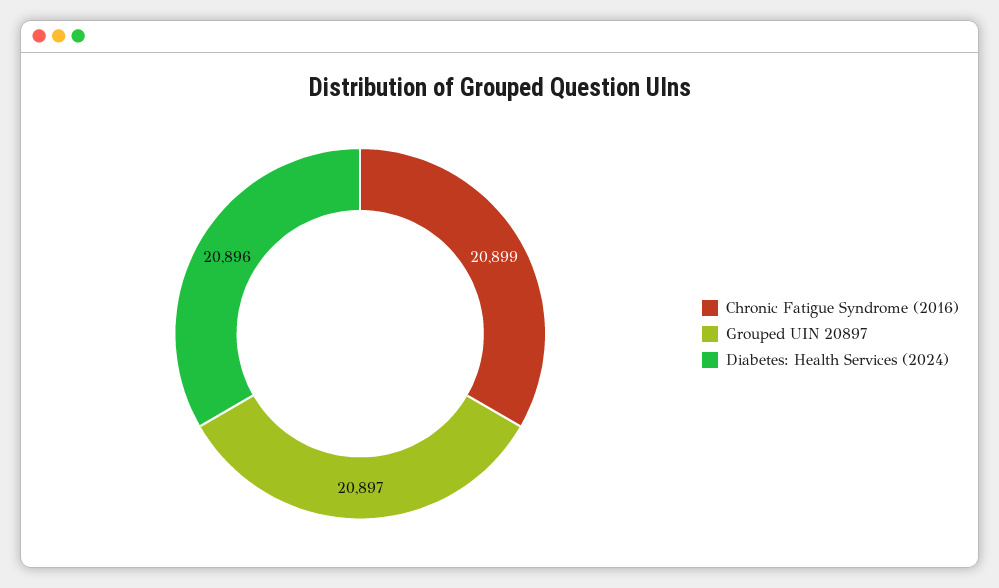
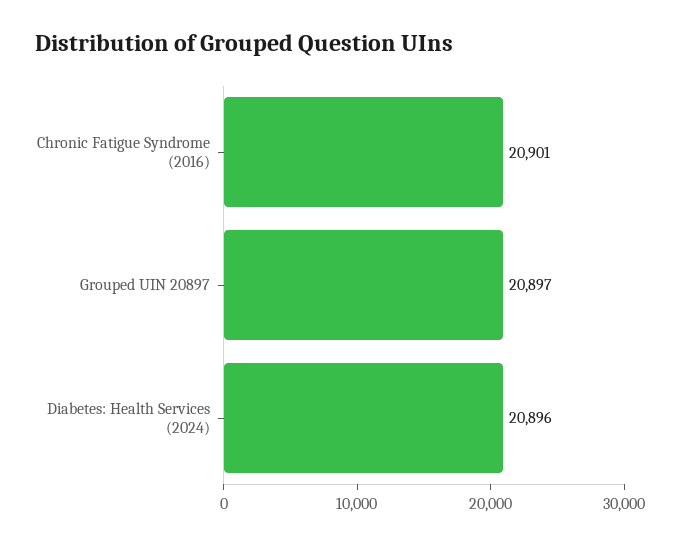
  {
-   "Chronic Fatigue Syndrome (2016)": 20899,
+   "Chronic Fatigue Syndrome (2016)": 20901,
    "Grouped UIN 20897": 20897,
    "Diabetes: Health Services (2024)": 20896
  }

